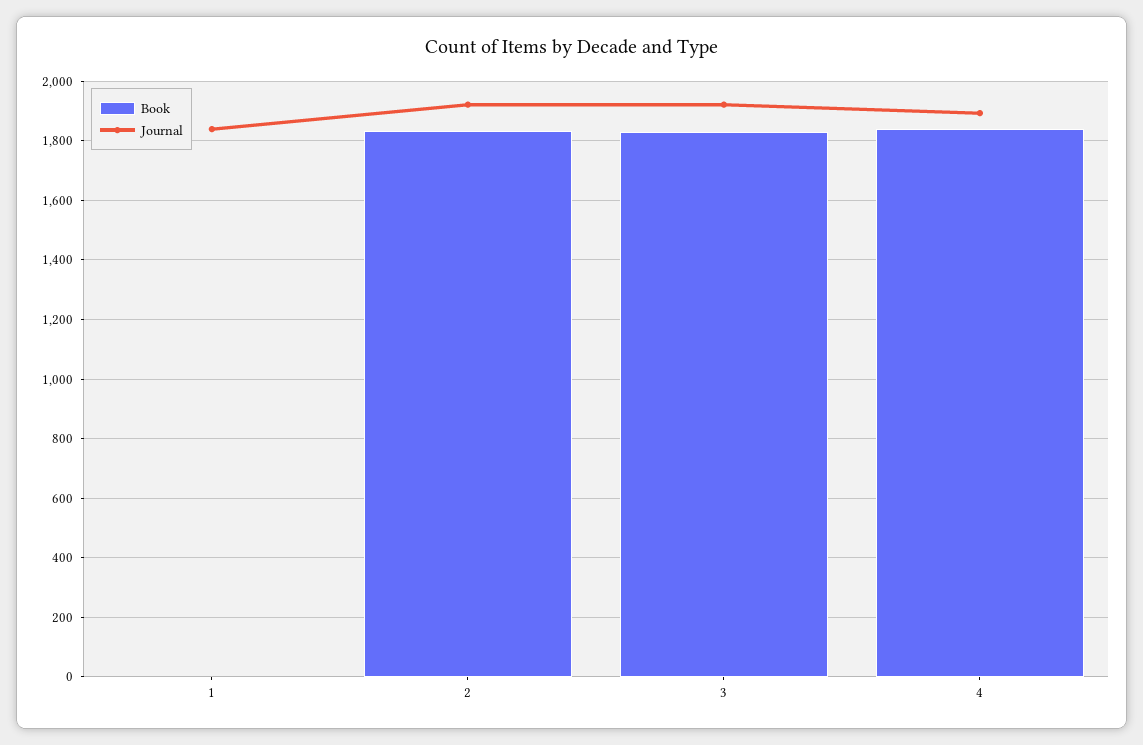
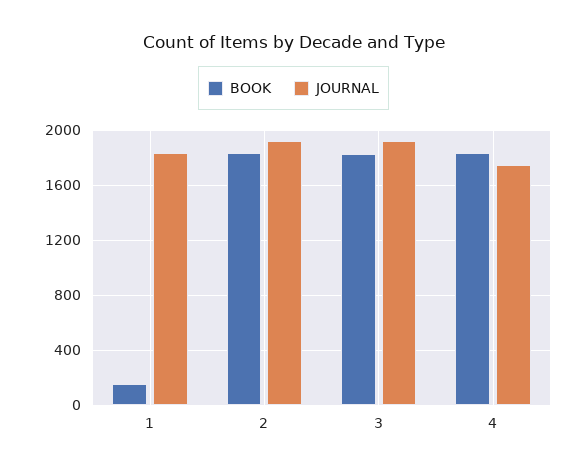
  {
    "Book": {
-     "1": 0,
+     "1": 150,
      "2": 1825,
      "3": 1825,
      "4": 1850
    },
    "Journal": {
      "1": 1850,
      "2": 1925,
      "3": 1925,
-     "4": 1900
+     "4": 1750
    }
  }

